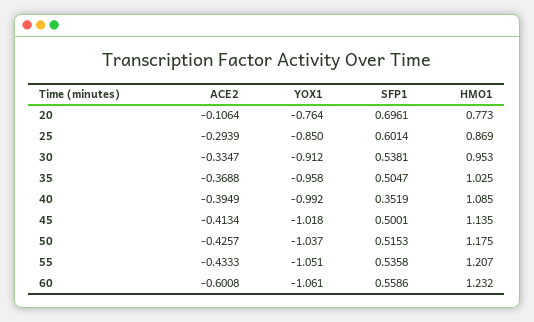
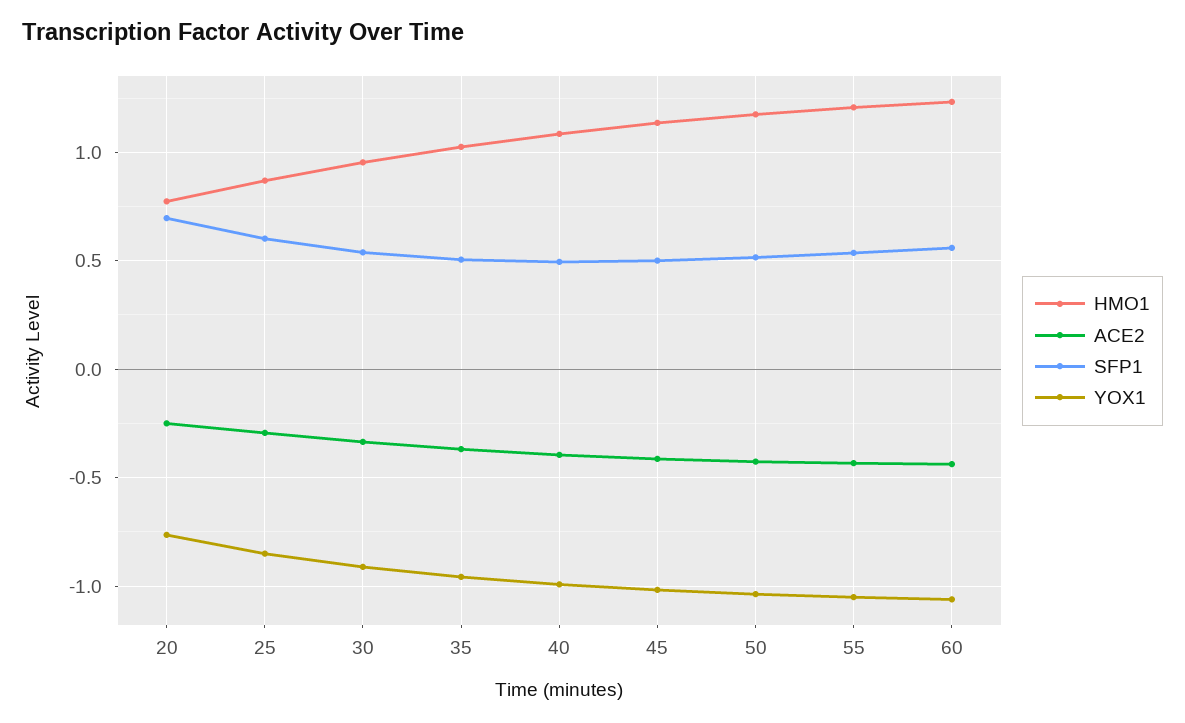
  {
    "ACE2": {
-     "20": -0.1064,
+     "20": -0.25,
      "25": -0.2939,
      "30": -0.3347,
      "35": -0.3688,
      "40": -0.3949,
      "45": -0.4134,
      "50": -0.4257,
      "55": -0.4333,
-     "60": -0.6008
+     "60": -0.45
    },
    "YOX1": {
      "20": -0.764,
      "25": -0.85,
      "30": -0.912,
      "35": -0.958,
      "40": -0.992,
      "45": -1.018,
      "50": -1.037,
      "55": -1.051,
      "60": -1.061
    },
    "SFP1": {
      "20": 0.6961,
      "25": 0.6014,
      "30": 0.5381,
      "35": 0.5047,
-     "40": 0.3519,
+     "40": 0.5,
      "45": 0.5001,
      "50": 0.5153,
      "55": 0.5358,
      "60": 0.5586
    },
    "HMO1": {
      "20": 0.773,
      "25": 0.869,
      "30": 0.953,
      "35": 1.025,
      "40": 1.085,
      "45": 1.135,
      "50": 1.175,
      "55": 1.207,
      "60": 1.232
    }
  }

